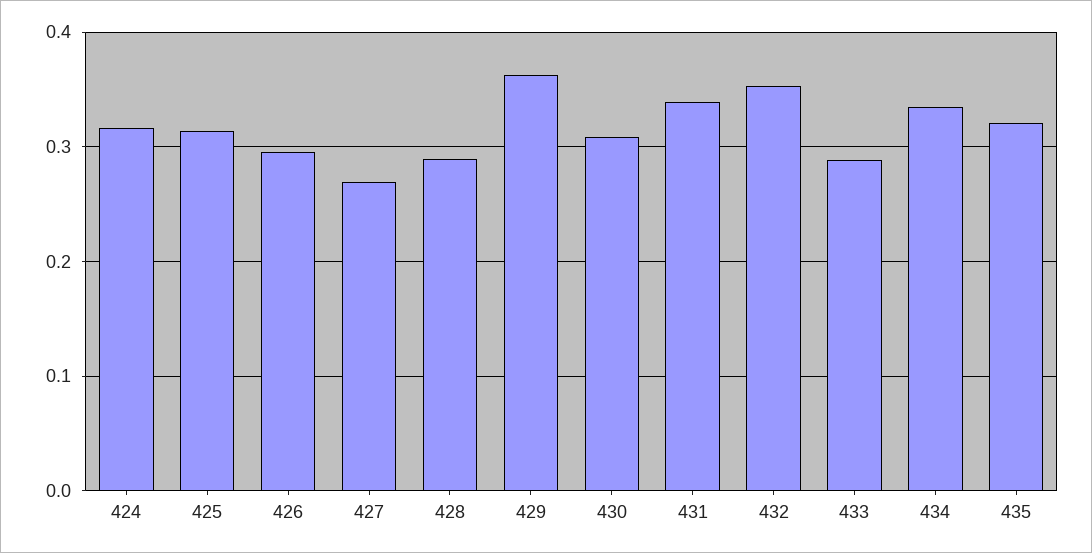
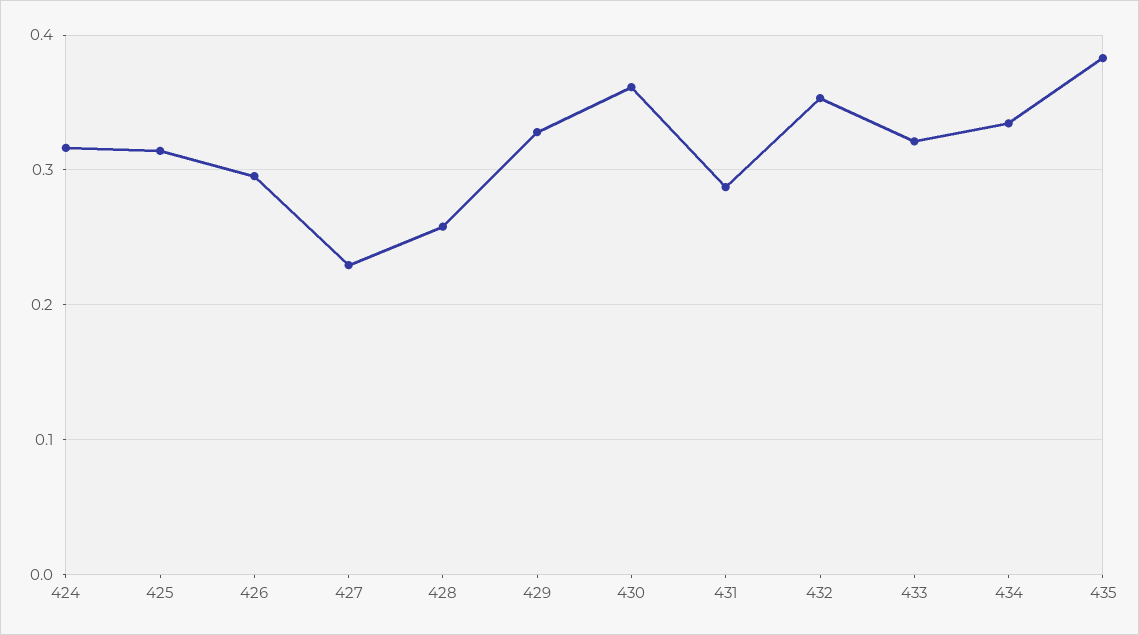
  {
    "424": 0.32,
    "425": 0.31,
    "426": 0.3,
-   "427": 0.27,
+   "427": 0.23,
-   "428": 0.29,
+   "428": 0.26,
-   "429": 0.36,
+   "429": 0.33,
-   "430": 0.31,
+   "430": 0.36,
-   "431": 0.34,
+   "431": 0.29,
    "432": 0.35,
-   "433": 0.29,
+   "433": 0.32,
    "434": 0.33,
-   "435": 0.32
+   "435": 0.38
  }

